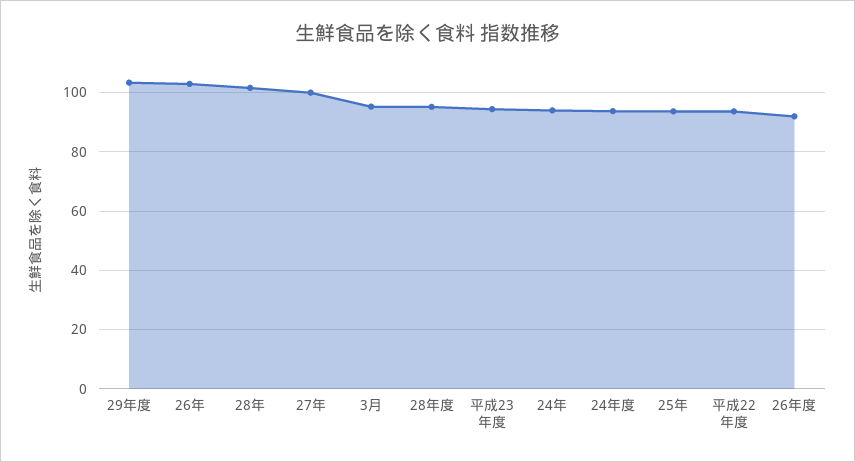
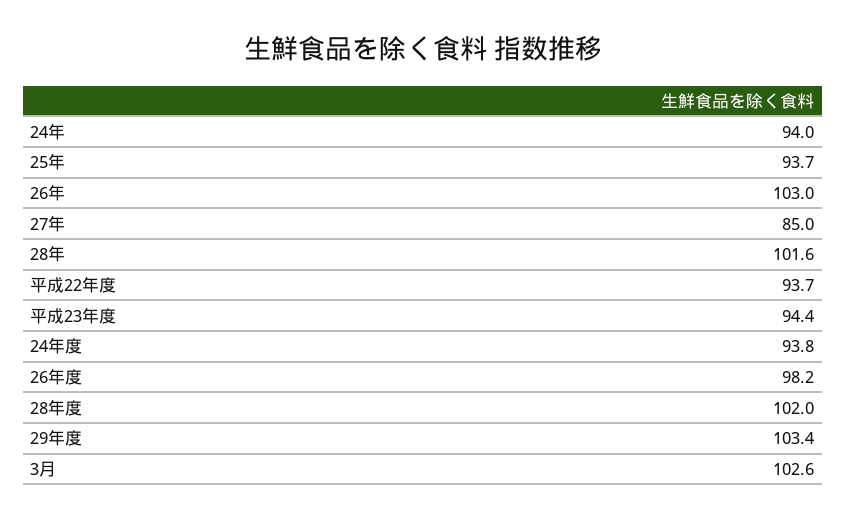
  {
    "29年度": 103.4,
    "26年": 103,
    "28年": 101.6,
-   "27年": 100,
+   "27年": 85,
-   "3月": 95,
+   "3月": 102.6,
-   "28年度": 95,
+   "28年度": 102,
    "平成23年度": 94.4,
    "24年": 94,
    "24年度": 93.8,
    "25年": 93.7,
    "平成22年度": 93.7,
-   "26年度": 92.5
+   "26年度": 98.2
  }

